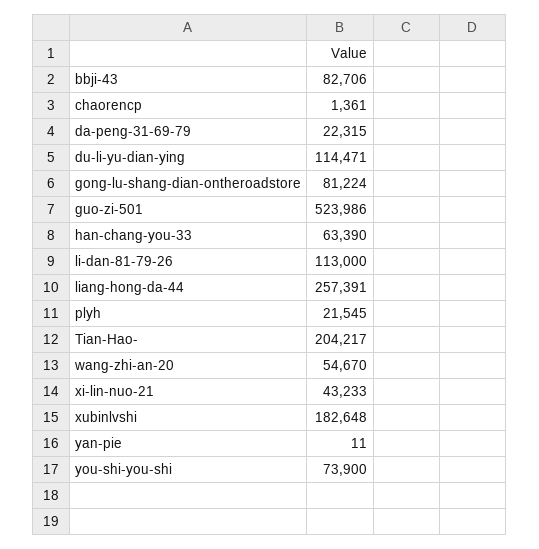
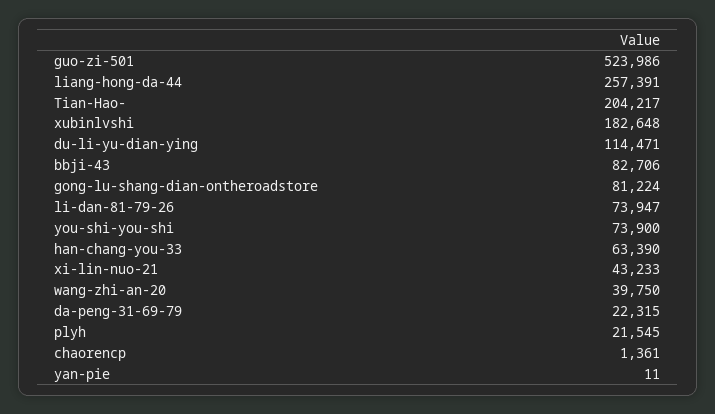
  {
    "bbji-43": 82706,
    "chaorencp": 1361,
    "da-peng-31-69-79": 22315,
    "du-li-yu-dian-ying": 114471,
    "gong-lu-shang-dian-ontheroadstore": 81224,
    "guo-zi-501": 523986,
    "han-chang-you-33": 63390,
-   "li-dan-81-79-26": 113000,
+   "li-dan-81-79-26": 73947,
    "liang-hong-da-44": 257391,
    "plyh": 21545,
    "Tian-Hao-": 204217,
-   "wang-zhi-an-20": 54670,
+   "wang-zhi-an-20": 39750,
    "xi-lin-nuo-21": 43233,
    "xubinlvshi": 182648,
    "yan-pie": 11,
    "you-shi-you-shi": 73900
  }

